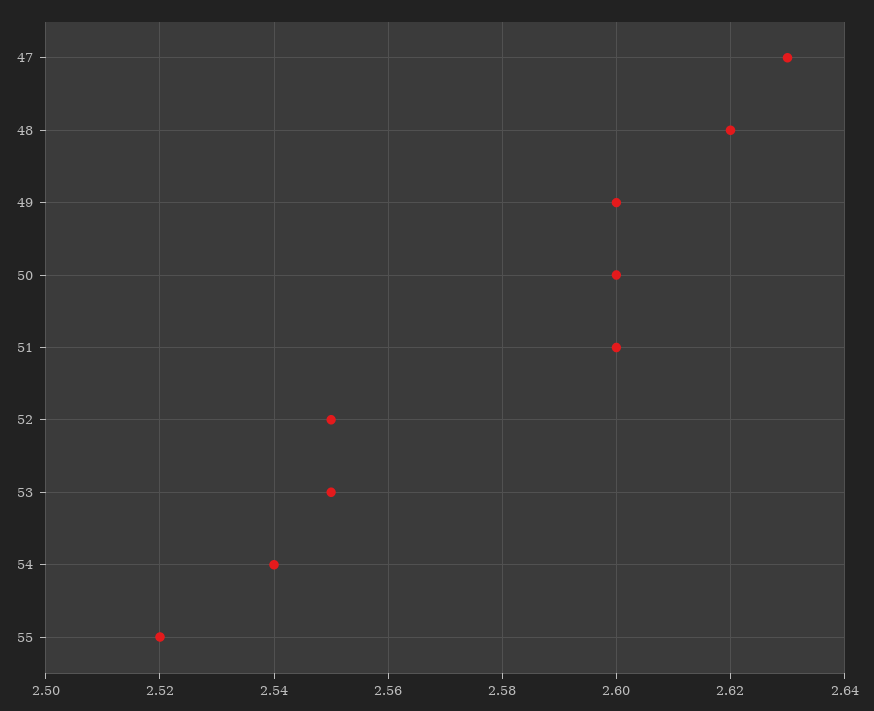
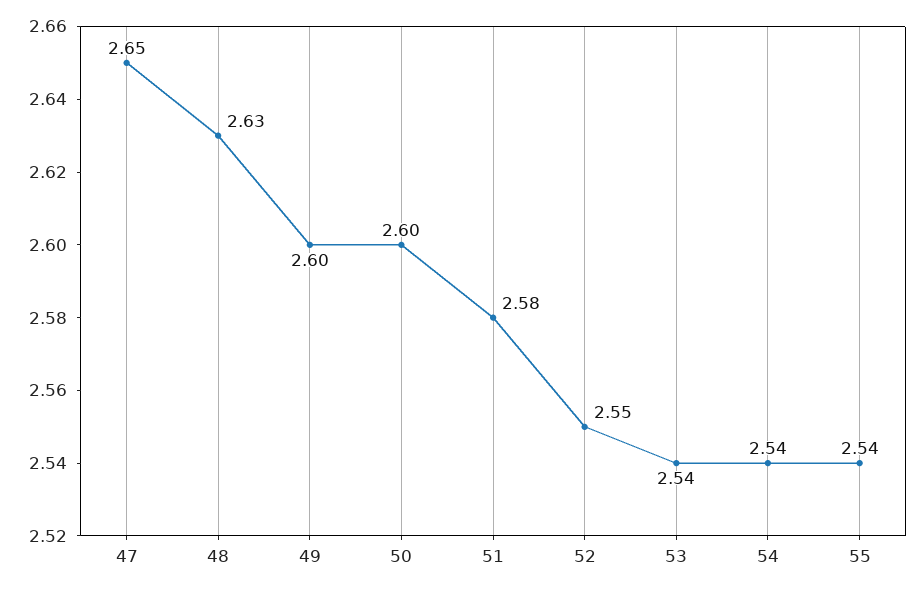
  {
-   "47": 2.63,
+   "47": 2.65,
-   "48": 2.62,
+   "48": 2.63,
    "49": 2.6,
    "50": 2.6,
-   "51": 2.6,
+   "51": 2.58,
    "52": 2.55,
-   "53": 2.55,
+   "53": 2.54,
    "54": 2.54,
-   "55": 2.52
+   "55": 2.54
  }

